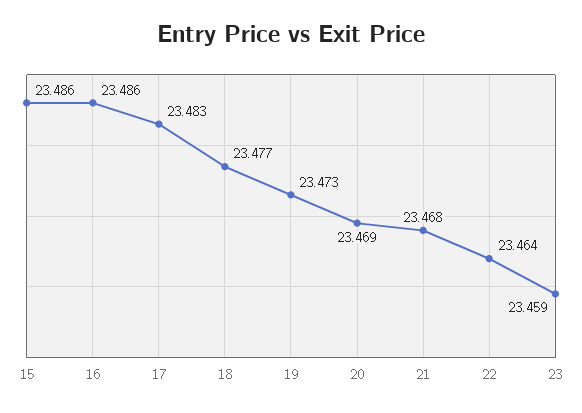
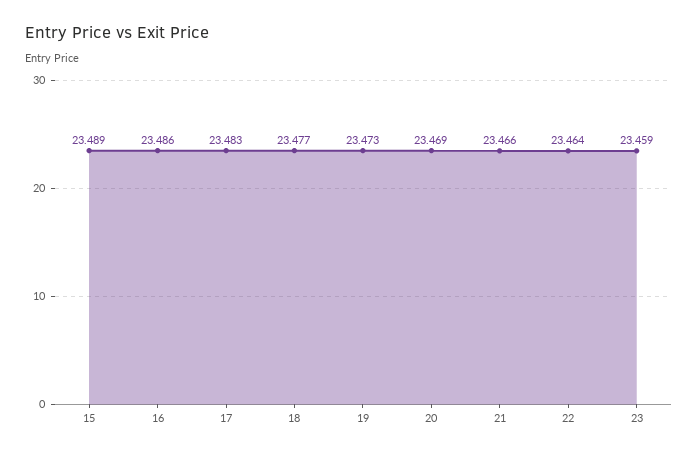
  {
-   "15": 23.486,
+   "15": 23.489,
    "16": 23.486,
    "17": 23.483,
    "18": 23.477,
    "19": 23.473,
    "20": 23.469,
-   "21": 23.468,
+   "21": 23.466,
    "22": 23.464,
    "23": 23.459
  }

